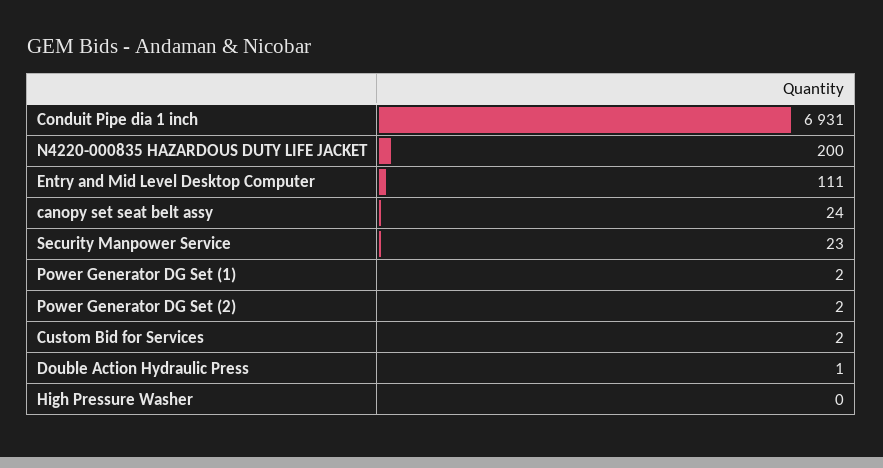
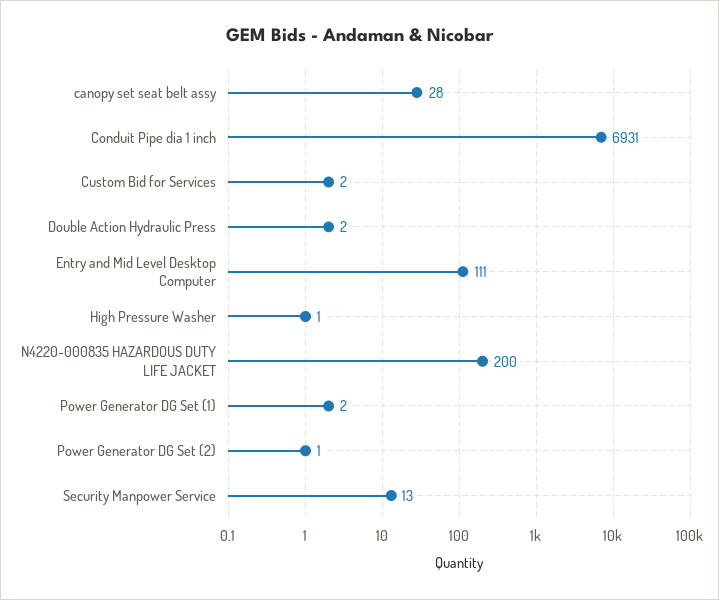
  {
    "Conduit Pipe dia 1 inch": 6931,
    "N4220-000835 HAZARDOUS DUTY LIFE JACKET": 200,
    "Entry and Mid Level Desktop Computer": 111,
-   "canopy set seat belt assy": 24,
+   "canopy set seat belt assy": 28,
-   "Security Manpower Service": 23,
+   "Security Manpower Service": 13,
    "Power Generator DG Set (1)": 2,
-   "Power Generator DG Set (2)": 2,
+   "Power Generator DG Set (2)": 1,
    "Custom Bid for Services": 2,
-   "Double Action Hydraulic Press": 1,
+   "Double Action Hydraulic Press": 2,
-   "High Pressure Washer": 0
+   "High Pressure Washer": 1
  }

